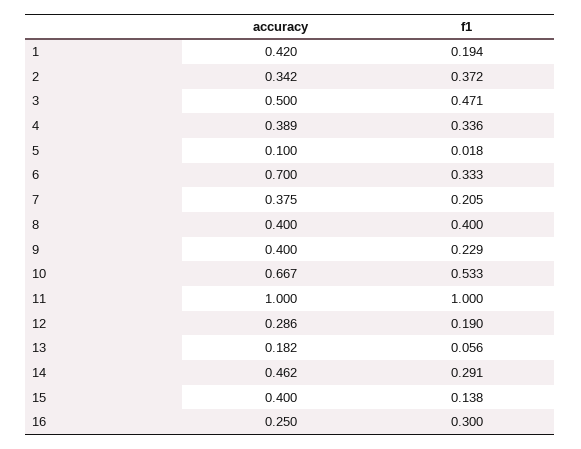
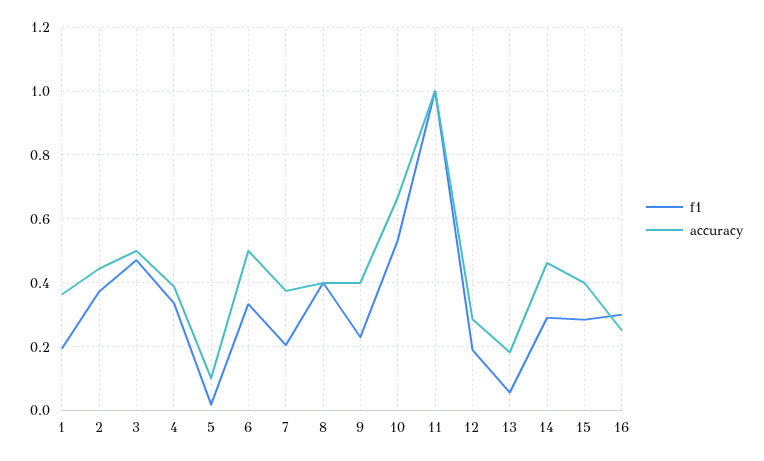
  {
    "accuracy": {
-     "1": 0.42,
+     "1": 0.36,
-     "2": 0.342,
+     "2": 0.44,
      "3": 0.5,
      "4": 0.389,
      "5": 0.1,
-     "6": 0.7,
+     "6": 0.5,
      "7": 0.375,
      "8": 0.4,
      "9": 0.4,
      "10": 0.667,
      "11": 1,
      "12": 0.286,
      "13": 0.182,
      "14": 0.462,
      "15": 0.4,
      "16": 0.25
    },
    "f1": {
      "1": 0.194,
      "2": 0.372,
      "3": 0.471,
      "4": 0.336,
      "5": 0.018,
      "6": 0.333,
      "7": 0.205,
      "8": 0.4,
      "9": 0.229,
      "10": 0.533,
      "11": 1,
      "12": 0.19,
      "13": 0.056,
      "14": 0.291,
-     "15": 0.138,
+     "15": 0.28,
      "16": 0.3
    }
  }

